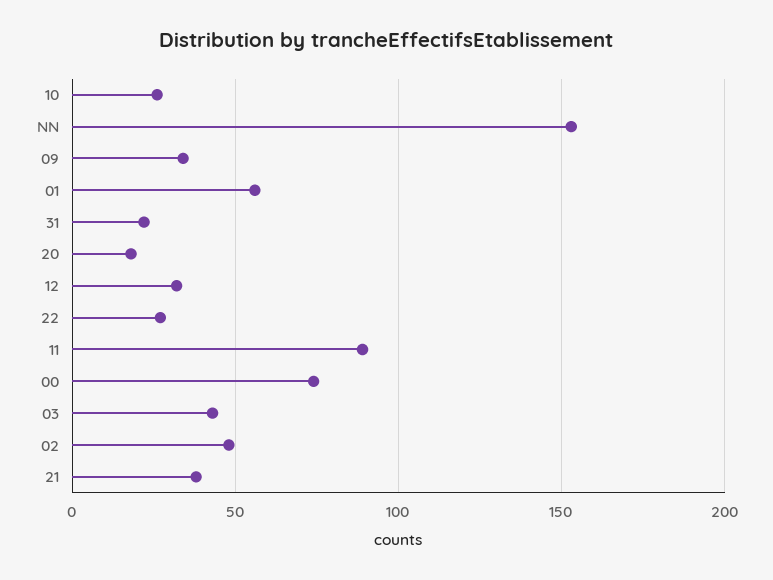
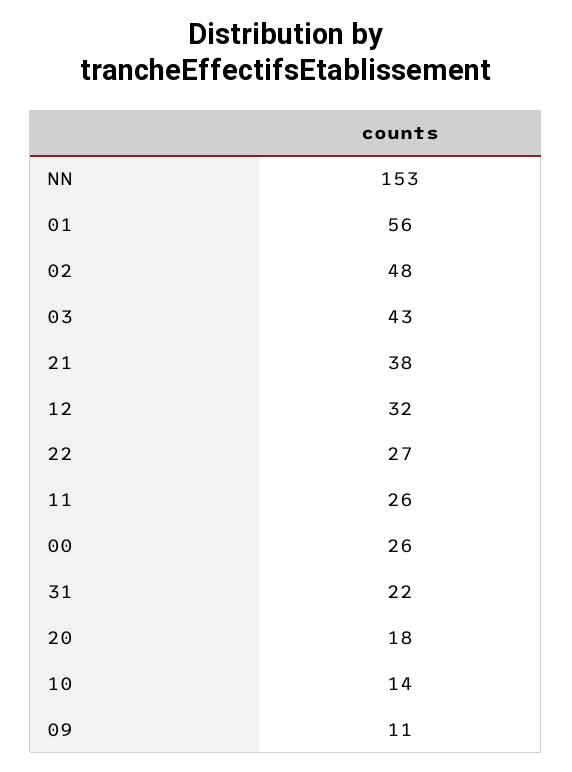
  {
-   "10": 25,
+   "10": 14,
    "NN": 153,
-   "09": 35,
+   "09": 11,
    "01": 56,
    "31": 22,
    "20": 18,
    "12": 32,
    "22": 27,
-   "11": 90,
+   "11": 26,
-   "00": 75,
+   "00": 26,
    "03": 43,
    "02": 48,
    "21": 38
  }

